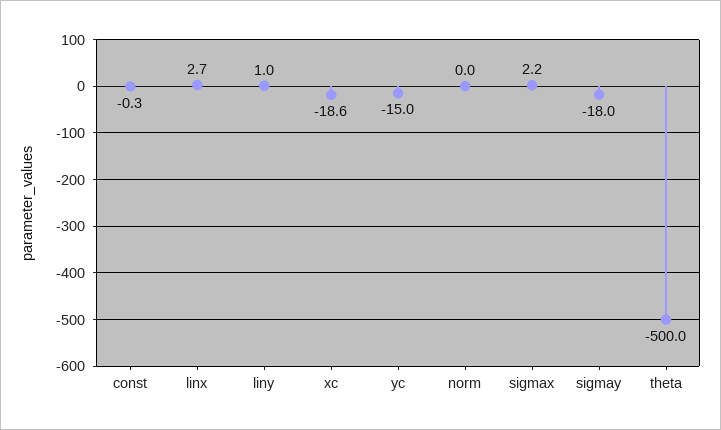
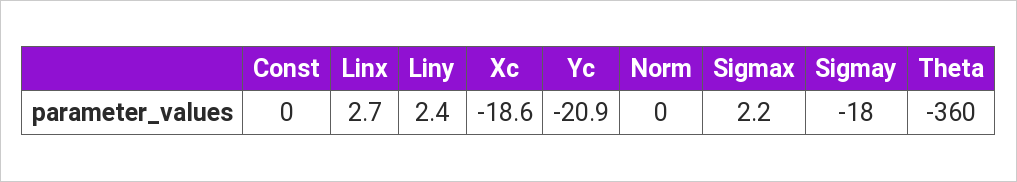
  {
-   "const": -0.3,
+   "const": 0,
    "linx": 2.7,
-   "liny": 1,
+   "liny": 2.4,
    "xc": -18.6,
-   "yc": -15,
+   "yc": -20.9,
    "norm": 0,
    "sigmax": 2.2,
    "sigmay": -18,
-   "theta": -500
+   "theta": -360
  }

